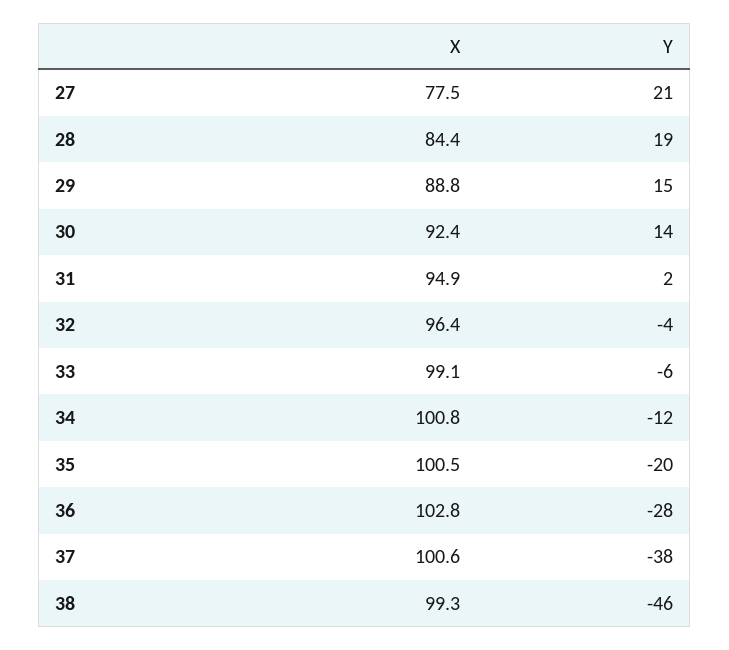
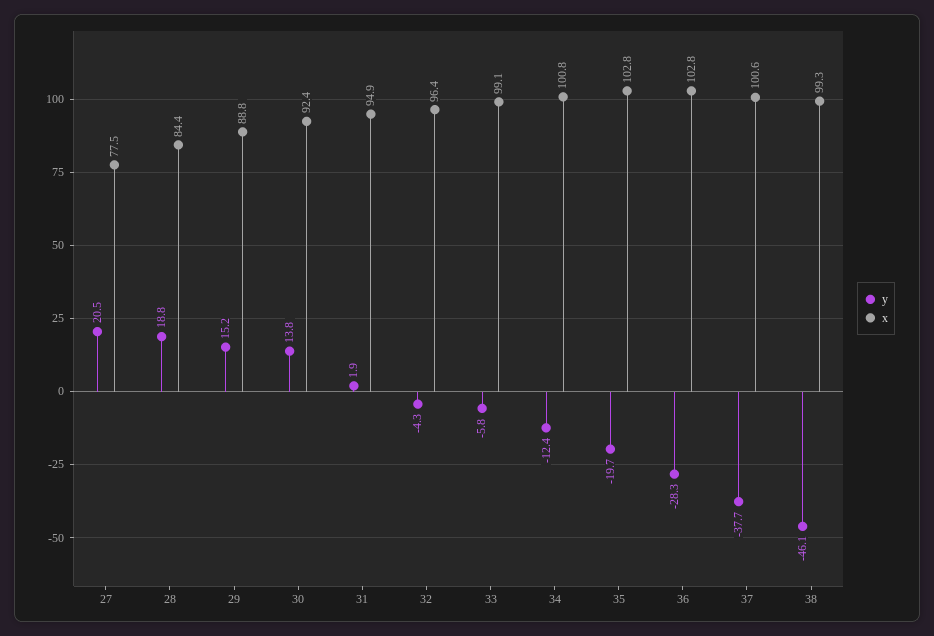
  {
    "X": {
      "27": 77.5,
      "28": 84.4,
      "29": 88.8,
      "30": 92.4,
      "31": 94.9,
      "32": 96.4,
      "33": 99.1,
      "34": 100.8,
-     "35": 100.5,
+     "35": 102.8,
      "36": 102.8,
      "37": 100.6,
      "38": 99.3
    },
    "Y": {
      "27": 20.5,
      "28": 18.8,
      "29": 15.2,
      "30": 13.8,
      "31": 1.9,
      "32": -4.3,
      "33": -5.8,
      "34": -12.4,
      "35": -19.7,
      "36": -28.3,
      "37": -37.7,
      "38": -46.1
    }
  }

